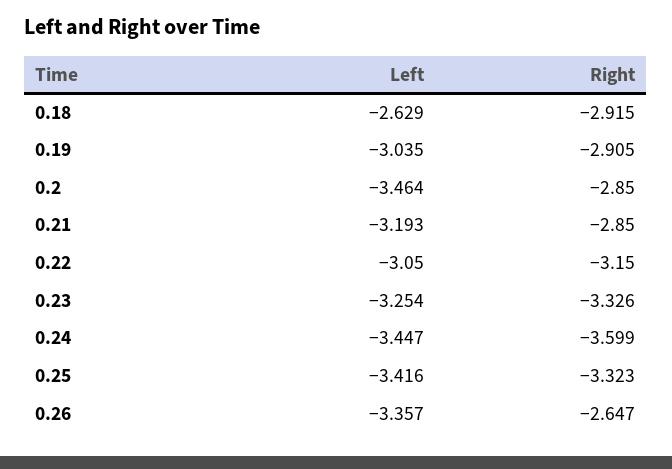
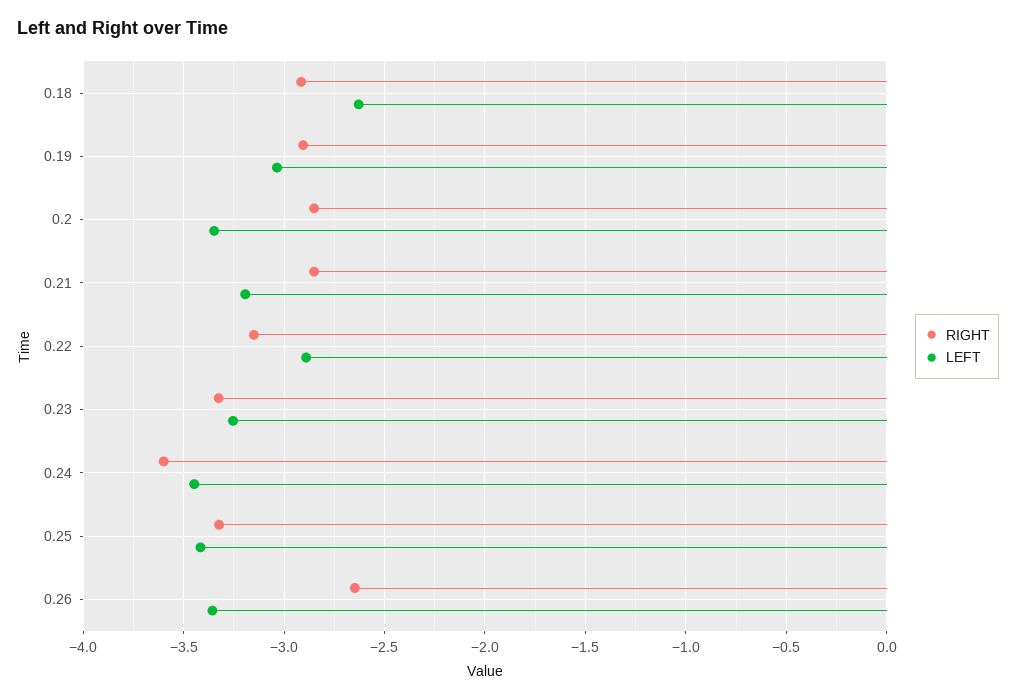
  {
    "Left": {
      "0.18": -2.629,
      "0.19": -3.035,
-     "0.2": -3.464,
+     "0.2": -3.35,
      "0.21": -3.193,
-     "0.22": -3.05,
+     "0.22": -2.9,
      "0.23": -3.254,
      "0.24": -3.447,
      "0.25": -3.416,
      "0.26": -3.357
    },
    "Right": {
      "0.18": -2.915,
      "0.19": -2.905,
      "0.2": -2.85,
      "0.21": -2.85,
      "0.22": -3.15,
      "0.23": -3.326,
      "0.24": -3.599,
      "0.25": -3.323,
      "0.26": -2.647
    }
  }

